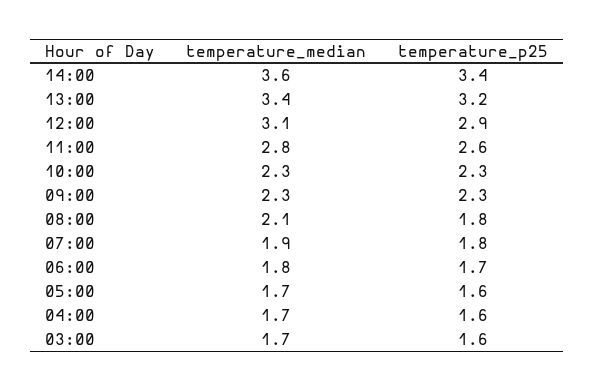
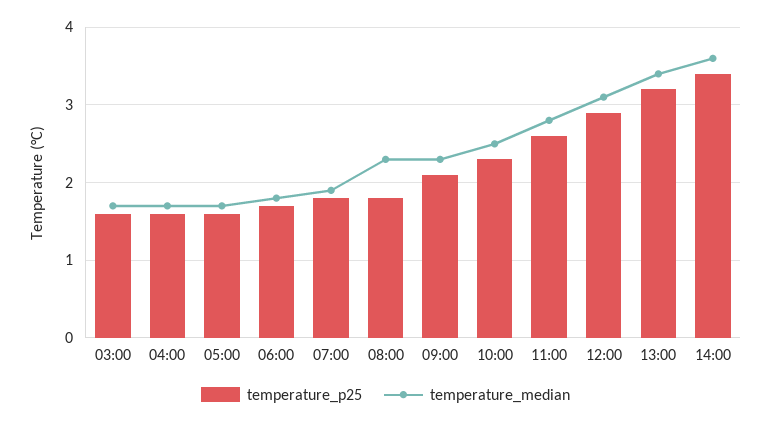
  {
    "temperature_median": {
      "14:00": 3.6,
      "13:00": 3.4,
      "12:00": 3.1,
      "11:00": 2.8,
-     "10:00": 2.3,
+     "10:00": 2.5,
      "09:00": 2.3,
-     "08:00": 2.1,
+     "08:00": 2.3,
      "07:00": 1.9,
      "06:00": 1.8,
      "05:00": 1.7,
      "04:00": 1.7,
      "03:00": 1.7
    },
    "temperature_p25": {
      "14:00": 3.4,
      "13:00": 3.2,
      "12:00": 2.9,
      "11:00": 2.6,
      "10:00": 2.3,
-     "09:00": 2.3,
+     "09:00": 2.1,
      "08:00": 1.8,
      "07:00": 1.8,
      "06:00": 1.7,
      "05:00": 1.6,
      "04:00": 1.6,
      "03:00": 1.6
    }
  }

